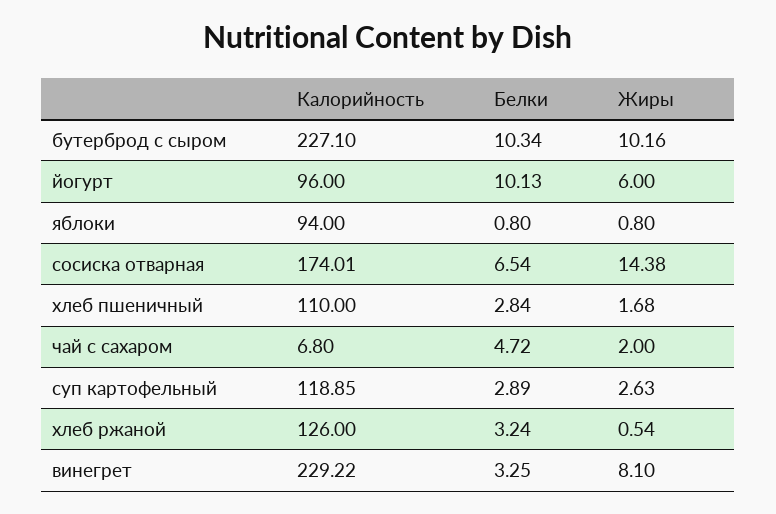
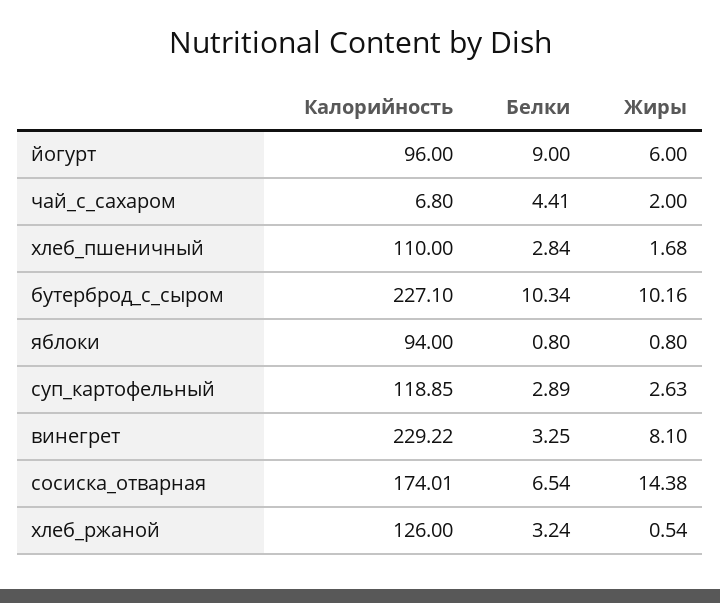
  {
    "Калорийность": {
      "бутерброд с сыром": 227.1,
      "йогурт": 96,
      "яблоки": 94,
      "сосиска отварная": 174.01,
      "хлеб пшеничный": 110,
      "чай с сахаром": 6.8,
      "суп картофельный": 118.85,
      "хлеб ржаной": 126,
      "винегрет": 229.22
    },
    "Белки": {
      "бутерброд с сыром": 10.34,
-     "йогурт": 10.13,
+     "йогурт": 9,
      "яблоки": 0.8,
      "сосиска отварная": 6.54,
      "хлеб пшеничный": 2.84,
-     "чай с сахаром": 4.72,
+     "чай с сахаром": 4.41,
      "суп картофельный": 2.89,
      "хлеб ржаной": 3.24,
      "винегрет": 3.25
    },
    "Жиры": {
      "бутерброд с сыром": 10.16,
      "йогурт": 6,
      "яблоки": 0.8,
      "сосиска отварная": 14.38,
      "хлеб пшеничный": 1.68,
      "чай с сахаром": 2,
      "суп картофельный": 2.63,
      "хлеб ржаной": 0.54,
      "винегрет": 8.1
    }
  }

